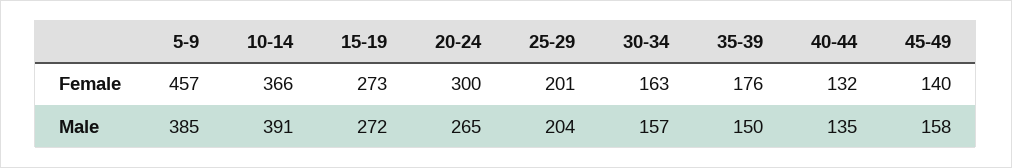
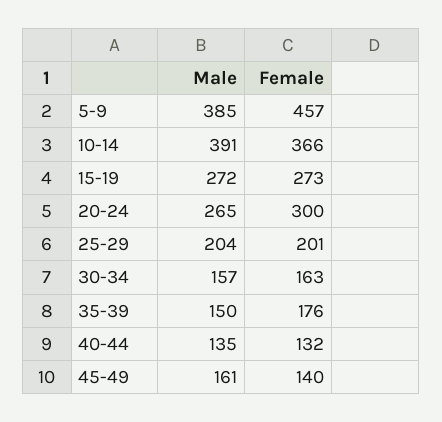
  {
    "5-9": {
      "Female": 457,
      "Male": 385
    },
    "10-14": {
      "Female": 366,
      "Male": 391
    },
    "15-19": {
      "Female": 273,
      "Male": 272
    },
    "20-24": {
      "Female": 300,
      "Male": 265
    },
    "25-29": {
      "Female": 201,
      "Male": 204
    },
    "30-34": {
      "Female": 163,
      "Male": 157
    },
    "35-39": {
      "Female": 176,
      "Male": 150
    },
    "40-44": {
      "Female": 132,
      "Male": 135
    },
    "45-49": {
      "Female": 140,
-     "Male": 158
+     "Male": 161
    }
  }

